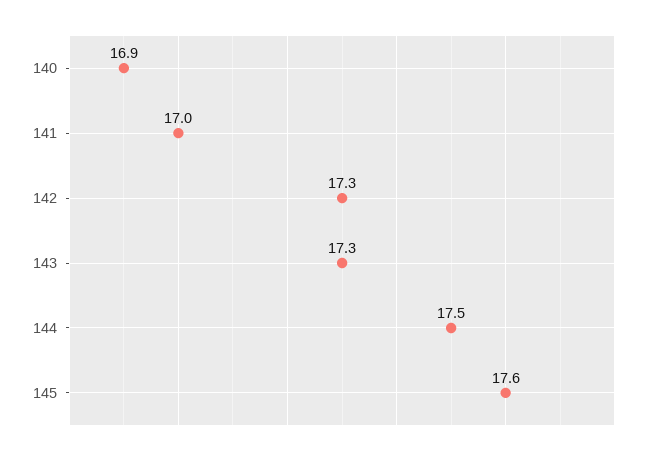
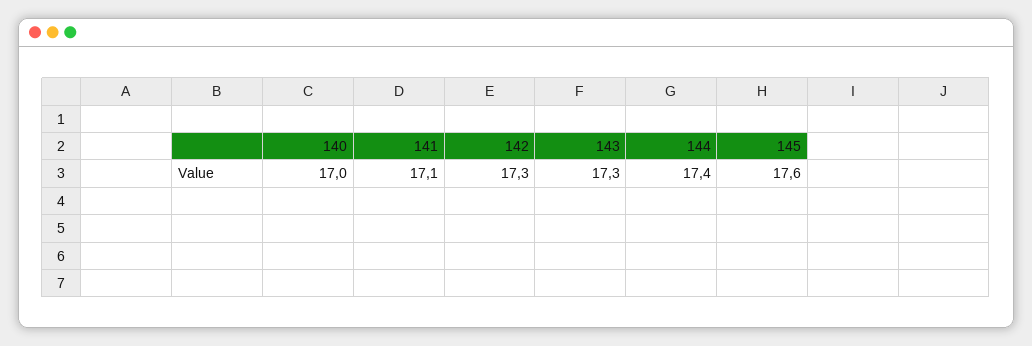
  {
-   "140": 16.9,
+   "140": 17,
-   "141": 17,
+   "141": 17.1,
    "142": 17.3,
    "143": 17.3,
-   "144": 17.5,
+   "144": 17.4,
    "145": 17.6
  }

